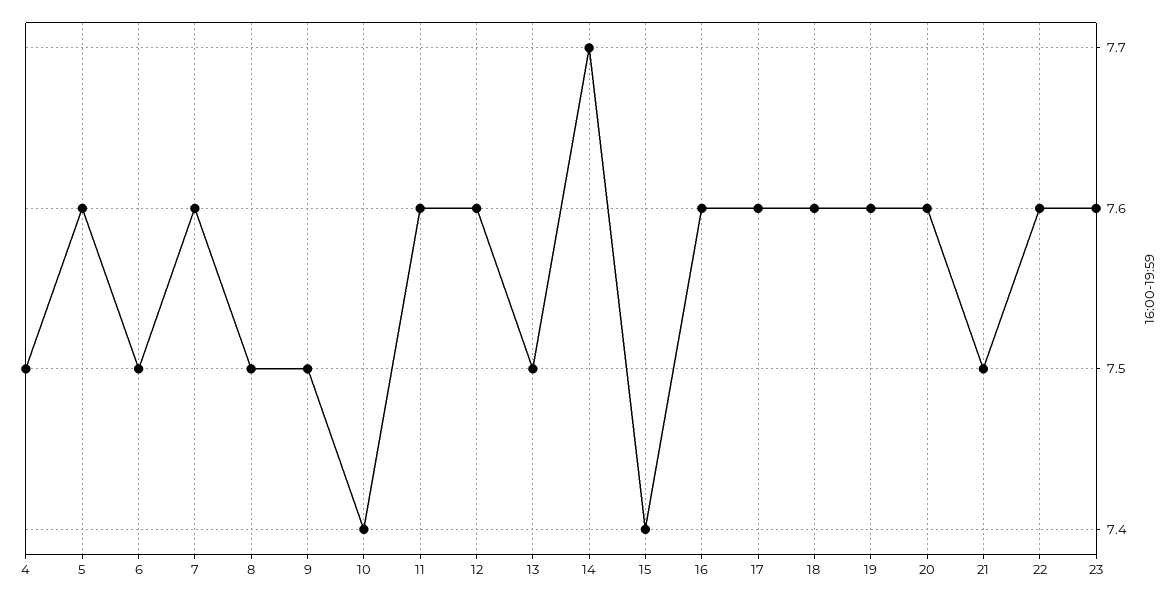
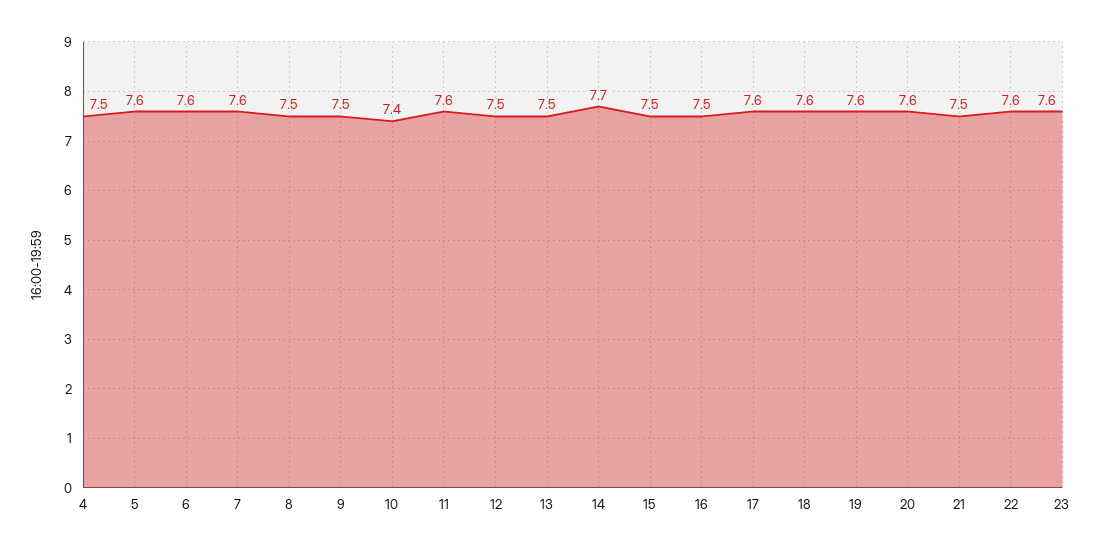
  {
    "4": 7.5,
    "5": 7.6,
-   "6": 7.5,
+   "6": 7.6,
    "7": 7.6,
    "8": 7.5,
    "9": 7.5,
    "10": 7.4,
    "11": 7.6,
-   "12": 7.6,
+   "12": 7.5,
    "13": 7.5,
    "14": 7.7,
-   "15": 7.4,
+   "15": 7.5,
-   "16": 7.6,
+   "16": 7.5,
    "17": 7.6,
    "18": 7.6,
    "19": 7.6,
    "20": 7.6,
    "21": 7.5,
    "22": 7.6,
    "23": 7.6
  }

